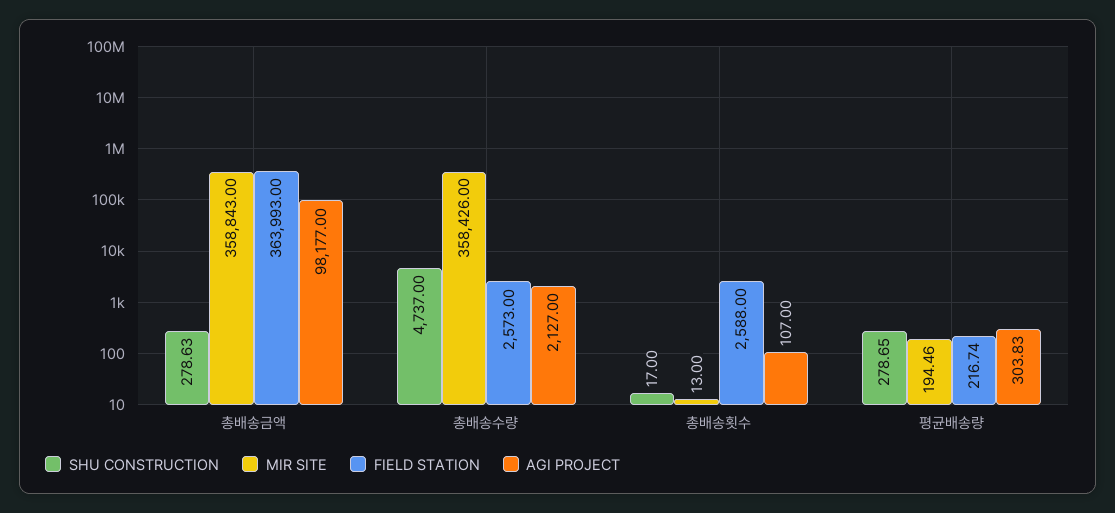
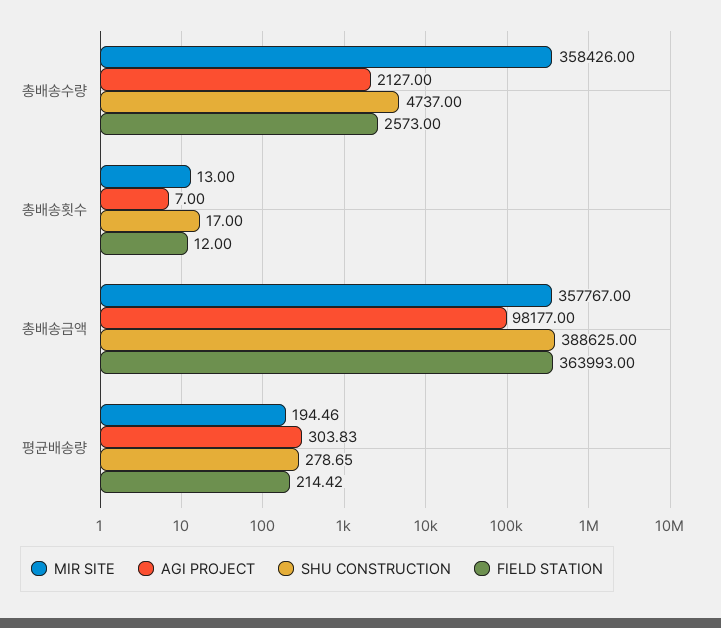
  {
    "SHU CONSTRUCTION": {
-     "총배송금액": 278.63,
+     "총배송금액": 388625,
      "총배송수량": 4737,
      "총배송횟수": 17,
      "평균배송량": 278.65
    },
    "MIR SITE": {
-     "총배송금액": 358843,
+     "총배송금액": 357767,
      "총배송수량": 358426,
      "총배송횟수": 13,
      "평균배송량": 194.46
    },
    "FIELD STATION": {
      "총배송금액": 363993,
      "총배송수량": 2573,
-     "총배송횟수": 2588,
+     "총배송횟수": 12,
-     "평균배송량": 216.74
+     "평균배송량": 214.42
    },
    "AGI PROJECT": {
      "총배송금액": 98177,
      "총배송수량": 2127,
-     "총배송횟수": 107,
+     "총배송횟수": 7,
      "평균배송량": 303.83
    }
  }

